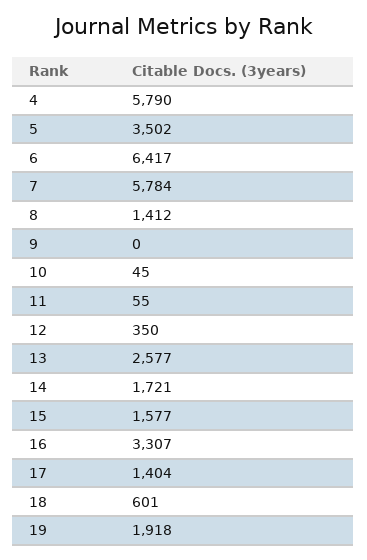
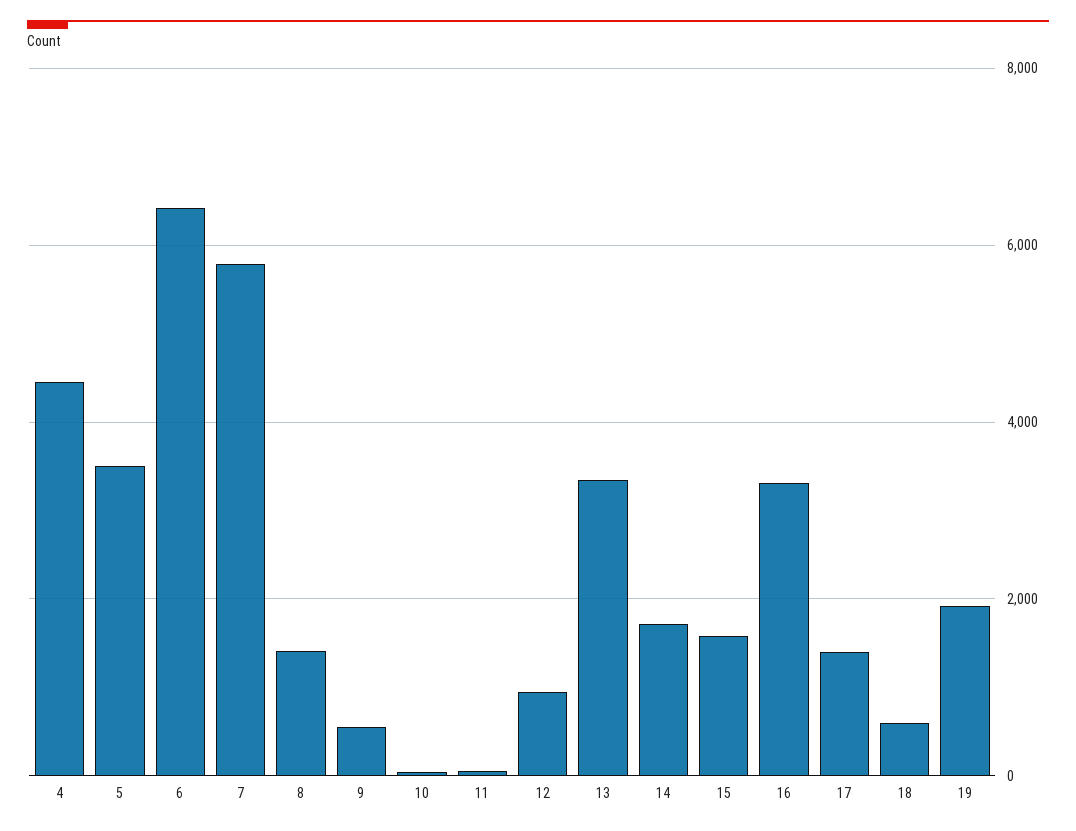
  {
-   "4": 5790,
+   "4": 4400,
    "5": 3502,
    "6": 6417,
    "7": 5784,
    "8": 1412,
-   "9": 0,
+   "9": 600,
    "10": 45,
    "11": 55,
-   "12": 350,
+   "12": 1000,
-   "13": 2577,
+   "13": 3400,
    "14": 1721,
    "15": 1577,
    "16": 3307,
    "17": 1404,
    "18": 601,
    "19": 1918
  }

